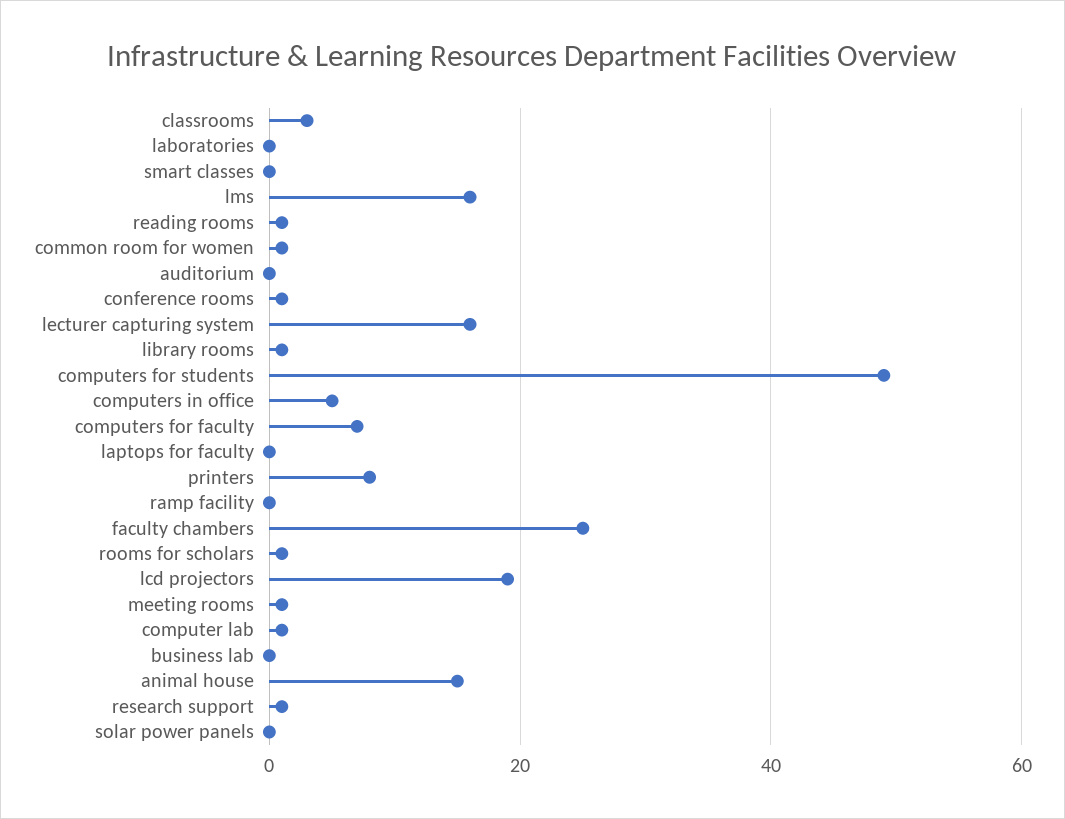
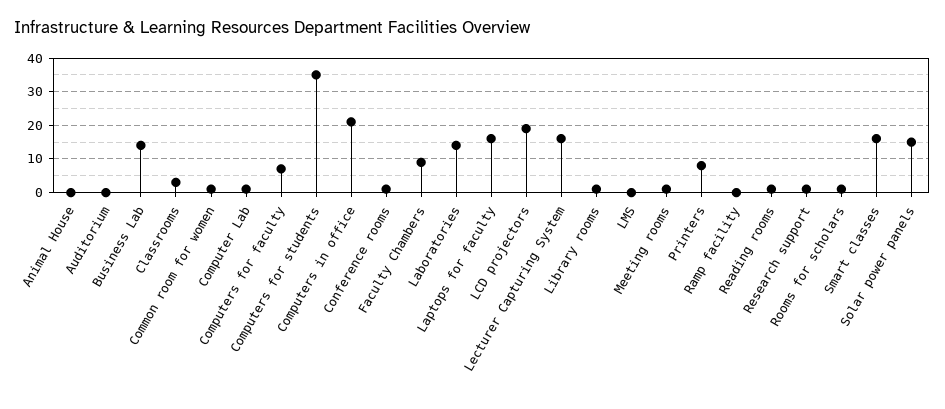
  {
    "classrooms": 5,
-   "laboratories": 0,
+   "laboratories": 15,
-   "smart classes": 0,
+   "smart classes": 15,
-   "lms": 15,
+   "lms": 0,
    "reading rooms": 0,
    "common room for women": 0,
    "auditorium": 0,
    "conference rooms": 0,
    "lecturer capturing system": 15,
    "library rooms": 0,
-   "computers for students": 50,
+   "computers for students": 35,
-   "computers in office": 5,
+   "computers in office": 20,
    "computers for faculty": 5,
-   "laptops for faculty": 0,
+   "laptops for faculty": 15,
    "printers": 10,
    "ramp facility": 0,
-   "faculty chambers": 25,
+   "faculty chambers": 10,
    "rooms for scholars": 0,
    "lcd projectors": 20,
    "meeting rooms": 0,
    "computer lab": 0,
-   "business lab": 0,
+   "business lab": 15,
-   "animal house": 15,
+   "animal house": 0,
    "research support": 0,
-   "solar power panels": 0
+   "solar power panels": 15
  }

